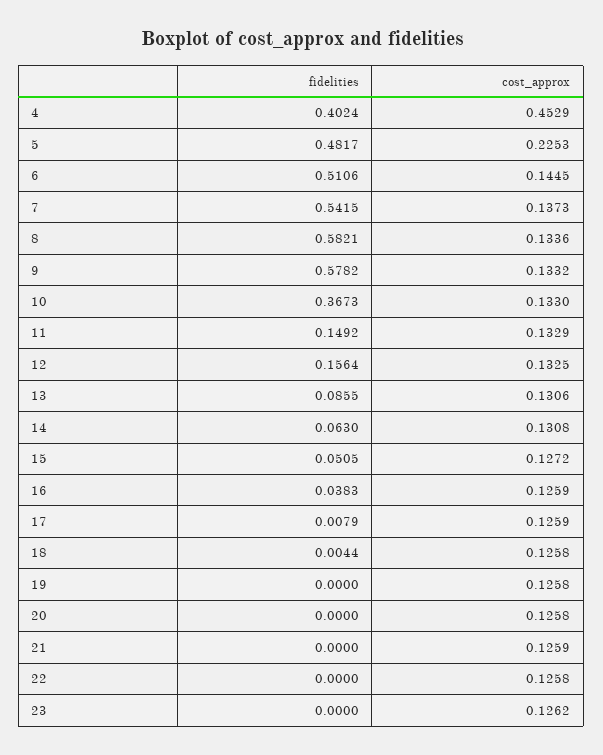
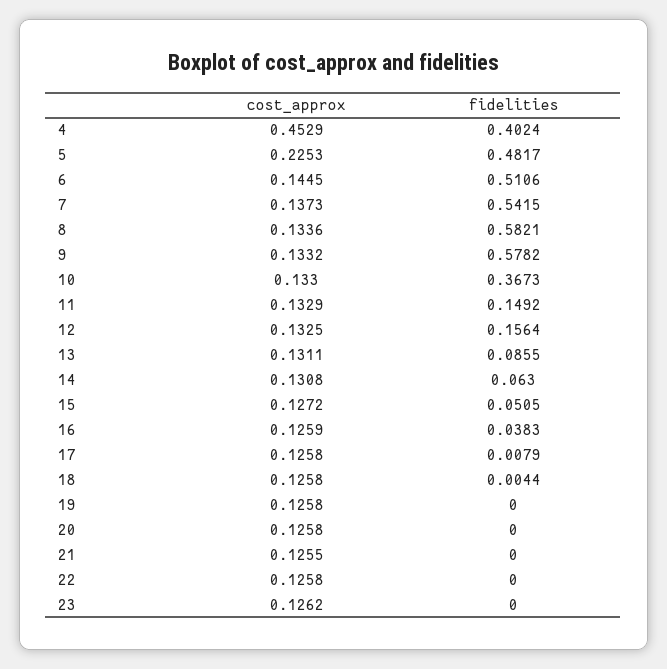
  {
    "fidelities": {
      "4": 0.4024,
      "5": 0.4817,
      "6": 0.5106,
      "7": 0.5415,
      "8": 0.5821,
      "9": 0.5782,
      "10": 0.3673,
      "11": 0.1492,
      "12": 0.1564,
      "13": 0.0855,
      "14": 0.063,
      "15": 0.0505,
      "16": 0.0383,
      "17": 0.0079,
      "18": 0.0044,
      "19": 0,
      "20": 0,
      "21": 0,
      "22": 0,
      "23": 0
    },
    "cost_approx": {
      "4": 0.4529,
      "5": 0.2253,
      "6": 0.1445,
      "7": 0.1373,
      "8": 0.1336,
      "9": 0.1332,
      "10": 0.133,
      "11": 0.1329,
      "12": 0.1325,
-     "13": 0.1306,
+     "13": 0.1311,
      "14": 0.1308,
      "15": 0.1272,
      "16": 0.1259,
-     "17": 0.1259,
+     "17": 0.1258,
      "18": 0.1258,
      "19": 0.1258,
      "20": 0.1258,
-     "21": 0.1259,
+     "21": 0.1255,
      "22": 0.1258,
      "23": 0.1262
    }
  }

